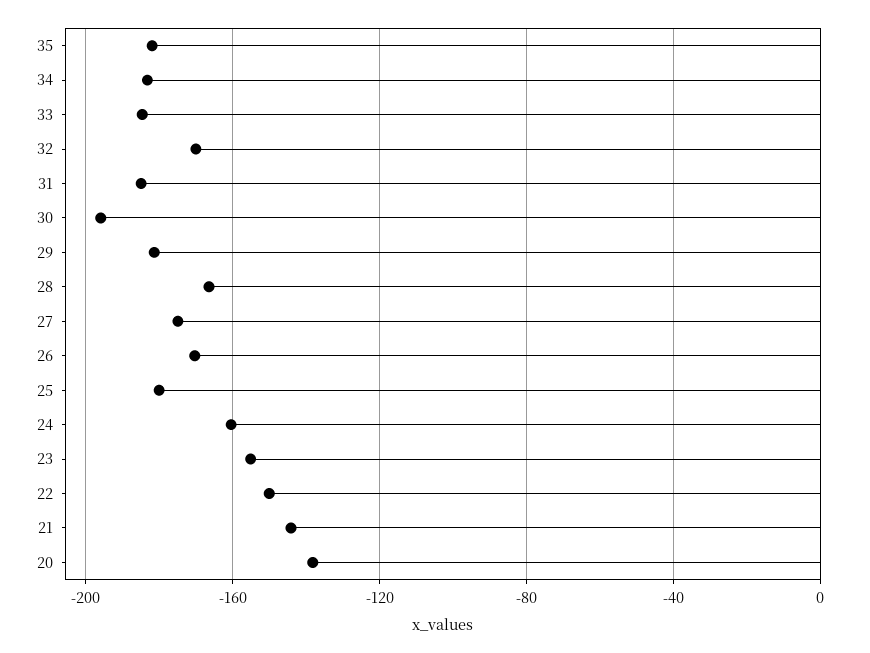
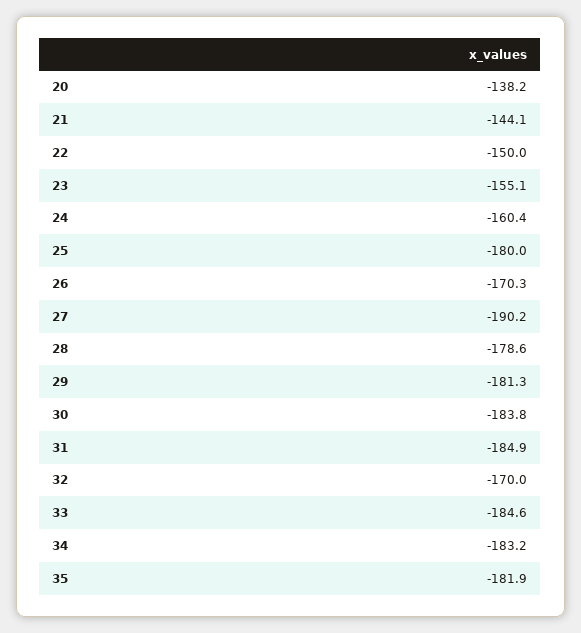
  {
    "35": -181.9,
    "34": -183.2,
    "33": -184.6,
    "32": -170,
    "31": -184.9,
-   "30": -195,
+   "30": -183.8,
    "29": -181.3,
-   "28": -165,
+   "28": -178.6,
-   "27": -175,
+   "27": -190.2,
    "26": -170.3,
    "25": -180,
    "24": -160.4,
    "23": -155.1,
    "22": -150,
    "21": -144.1,
    "20": -138.2
  }

